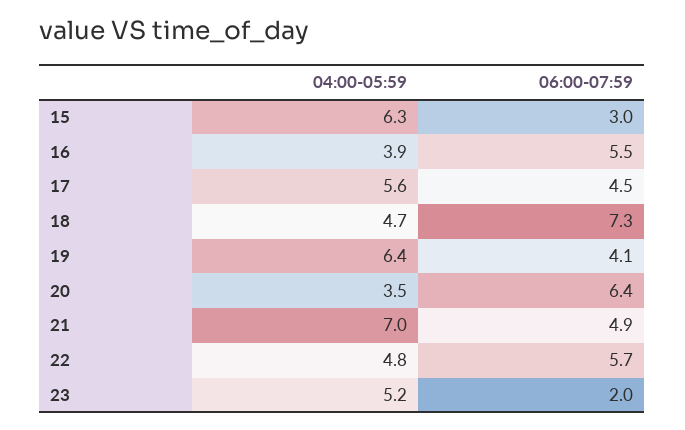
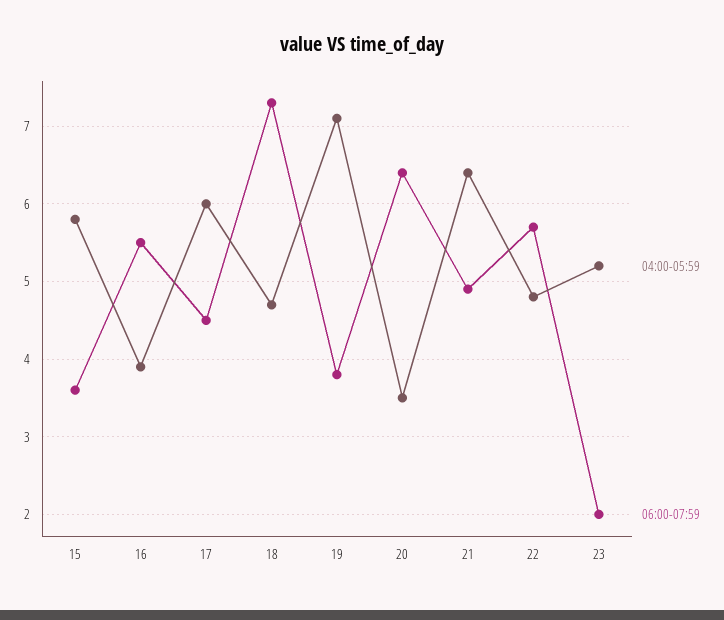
  {
    "04:00-05:59": {
-     "15": 6.3,
+     "15": 5.8,
      "16": 3.9,
-     "17": 5.6,
+     "17": 6,
      "18": 4.7,
-     "19": 6.4,
+     "19": 7.1,
      "20": 3.5,
-     "21": 7,
+     "21": 6.4,
      "22": 4.8,
      "23": 5.2
    },
    "06:00-07:59": {
-     "15": 3,
+     "15": 3.6,
      "16": 5.5,
      "17": 4.5,
      "18": 7.3,
-     "19": 4.1,
+     "19": 3.8,
      "20": 6.4,
      "21": 4.9,
      "22": 5.7,
      "23": 2
    }
  }

